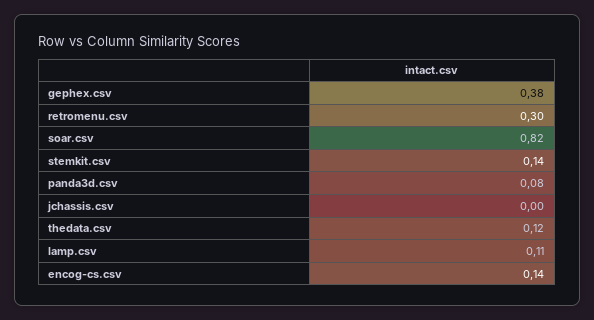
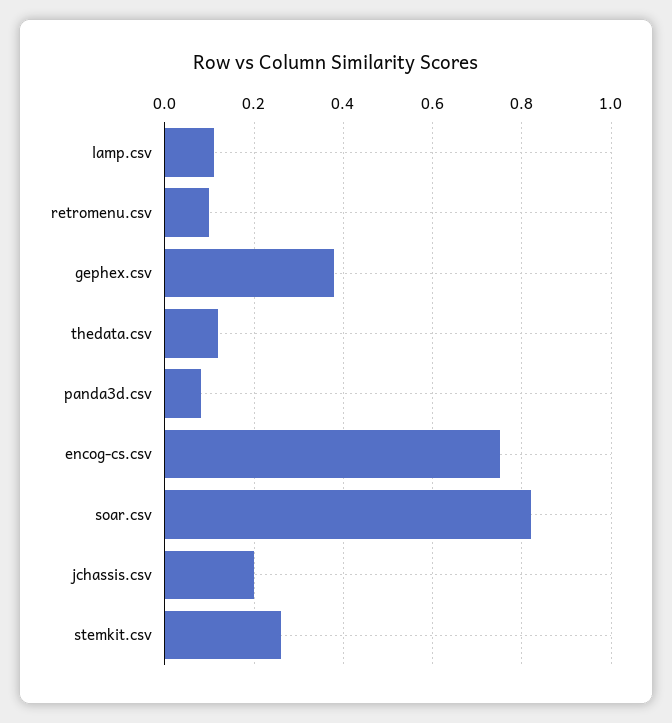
  {
    "gephex.csv": 0.38,
-   "retromenu.csv": 0.3,
+   "retromenu.csv": 0.1,
    "soar.csv": 0.82,
-   "stemkit.csv": 0.14,
+   "stemkit.csv": 0.25,
    "panda3d.csv": 0.08,
-   "jchassis.csv": 0,
+   "jchassis.csv": 0.2,
    "thedata.csv": 0.12,
    "lamp.csv": 0.11,
-   "encog-cs.csv": 0.14
+   "encog-cs.csv": 0.75
  }

